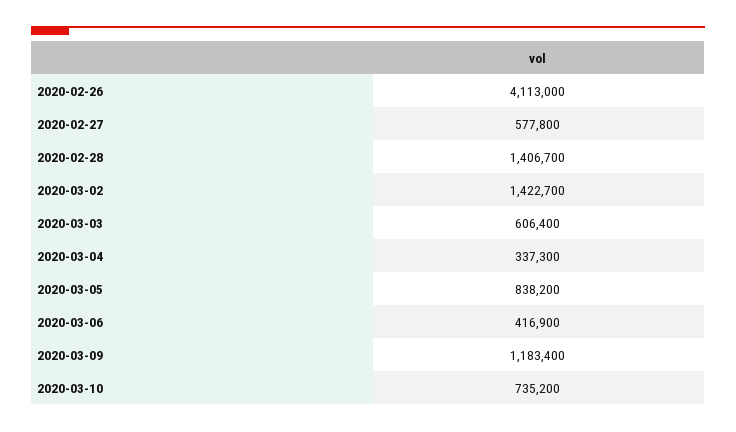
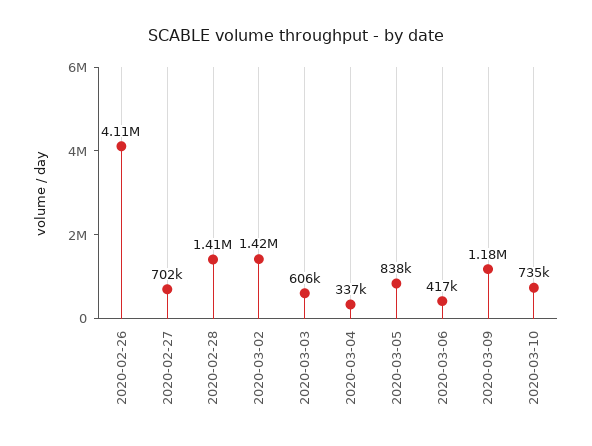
  {
    "2020-02-26": 4113000,
-   "2020-02-27": 577800,
+   "2020-02-27": 702000,
    "2020-02-28": 1406700,
    "2020-03-02": 1422700,
    "2020-03-03": 606400,
    "2020-03-04": 337300,
    "2020-03-05": 838200,
    "2020-03-06": 416900,
    "2020-03-09": 1183400,
    "2020-03-10": 735200
  }

